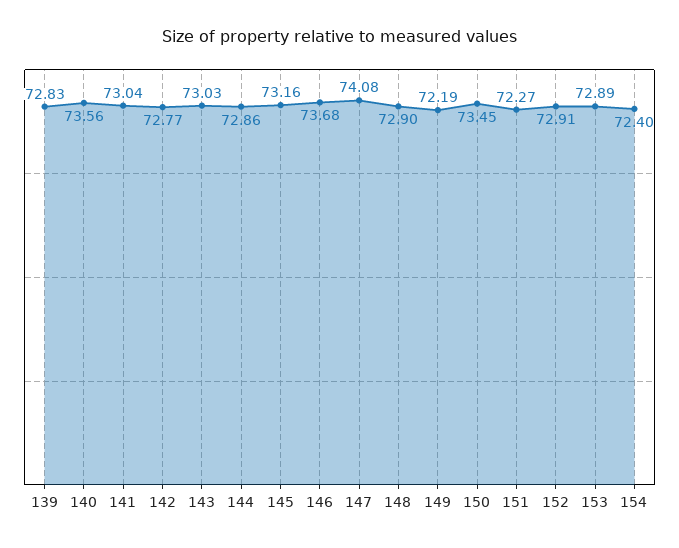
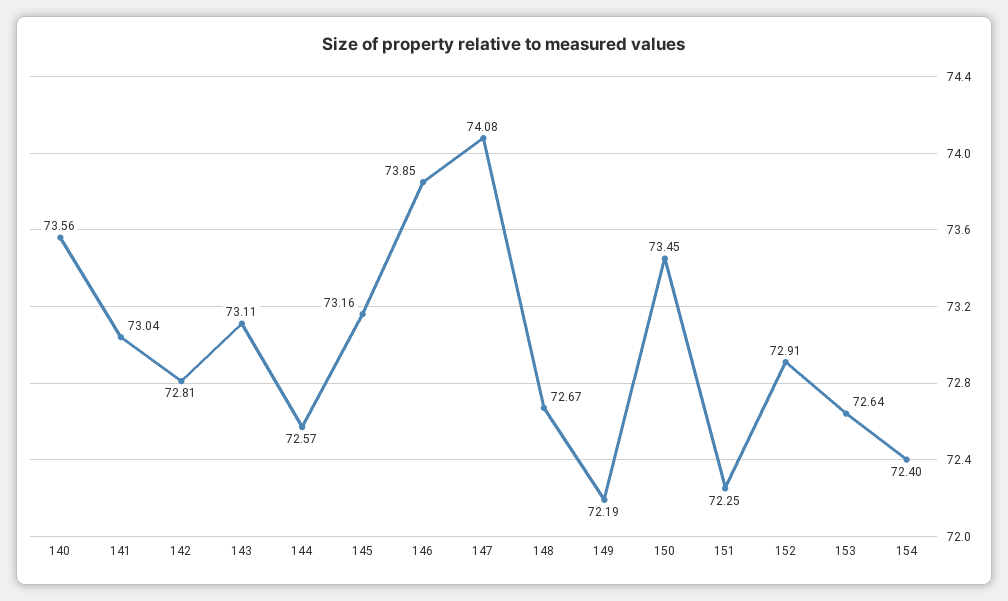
  {
-   "139": 72.83,
    "140": 73.56,
    "141": 73.04,
-   "142": 72.77,
+   "142": 72.81,
-   "143": 73.03,
+   "143": 73.11,
-   "144": 72.86,
+   "144": 72.57,
    "145": 73.16,
-   "146": 73.68,
+   "146": 73.85,
    "147": 74.08,
-   "148": 72.9,
+   "148": 72.67,
    "149": 72.19,
    "150": 73.45,
-   "151": 72.27,
+   "151": 72.25,
    "152": 72.91,
-   "153": 72.89,
+   "153": 72.64,
    "154": 72.4
  }

